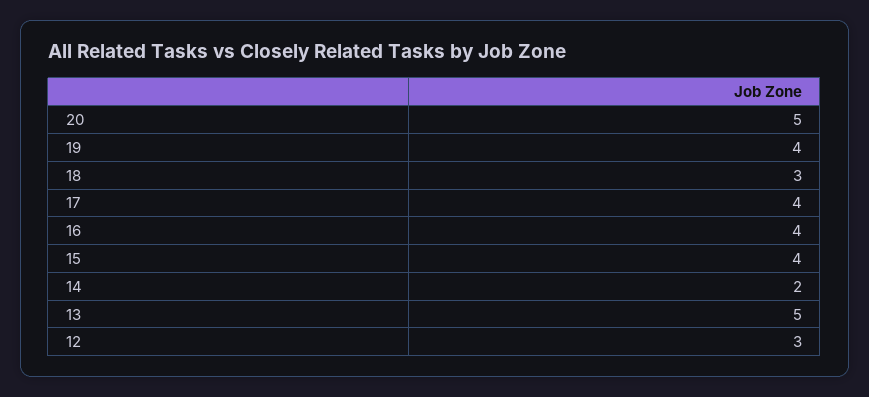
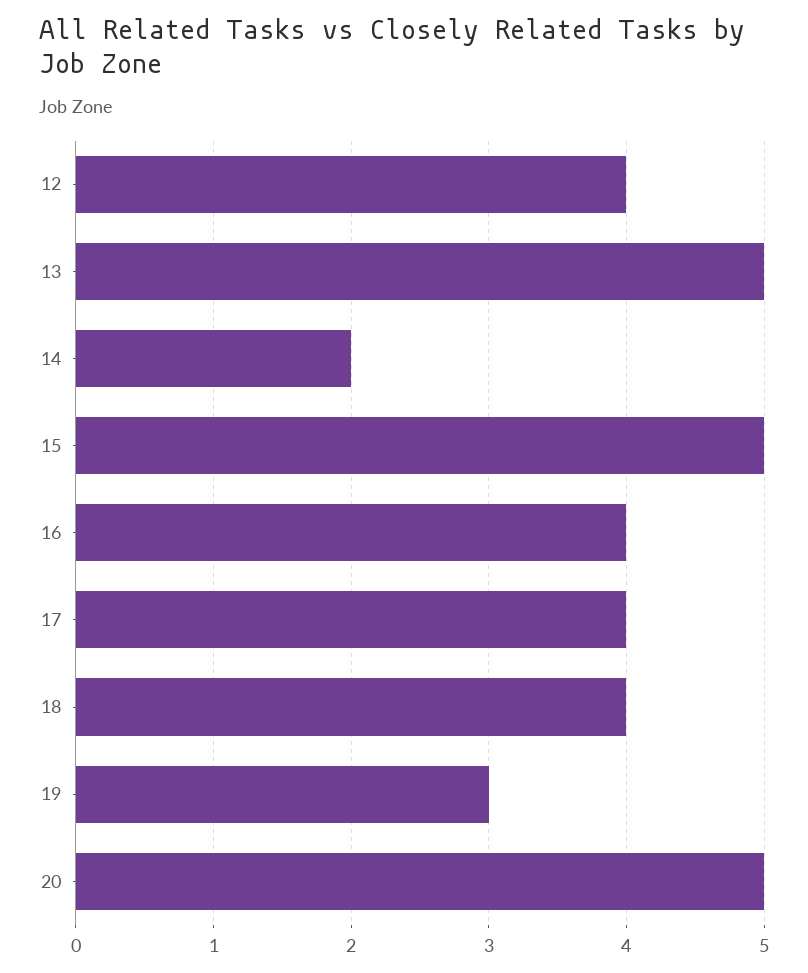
  {
    "20": 5,
-   "19": 4,
+   "19": 3,
-   "18": 3,
+   "18": 4,
    "17": 4,
    "16": 4,
-   "15": 4,
+   "15": 5,
    "14": 2,
    "13": 5,
-   "12": 3
+   "12": 4
  }

